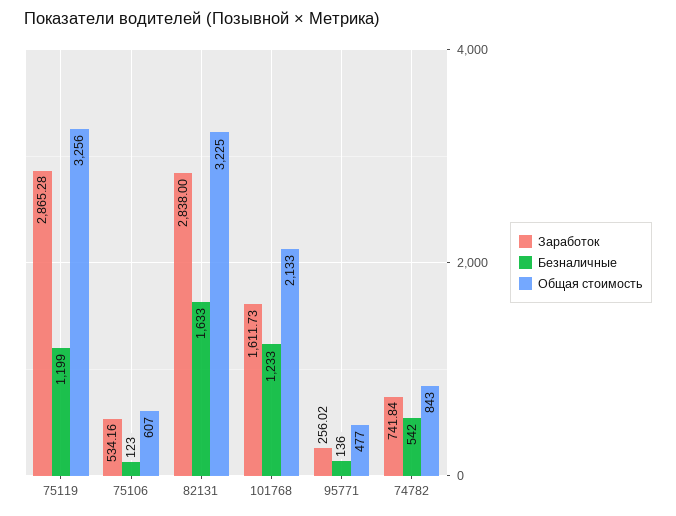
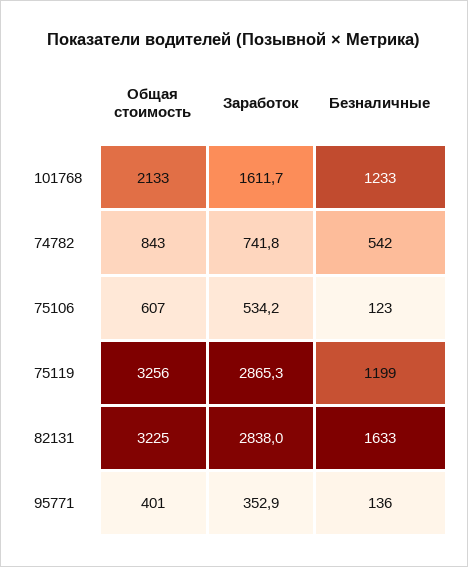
  {
    "Заработок": {
      "75119": 2865.28,
      "75106": 534.16,
      "82131": 2838,
      "101768": 1611.73,
-     "95771": 256.02,
+     "95771": 352.9,
      "74782": 741.84
    },
    "Безналичные": {
      "75119": 1199,
      "75106": 123,
      "82131": 1633,
      "101768": 1233,
      "95771": 136,
      "74782": 542
    },
    "Общая стоимость": {
      "75119": 3256,
      "75106": 607,
      "82131": 3225,
      "101768": 2133,
-     "95771": 477,
+     "95771": 401,
      "74782": 843
    }
  }

